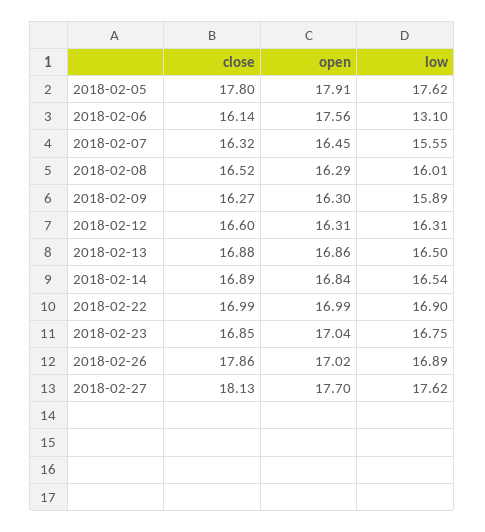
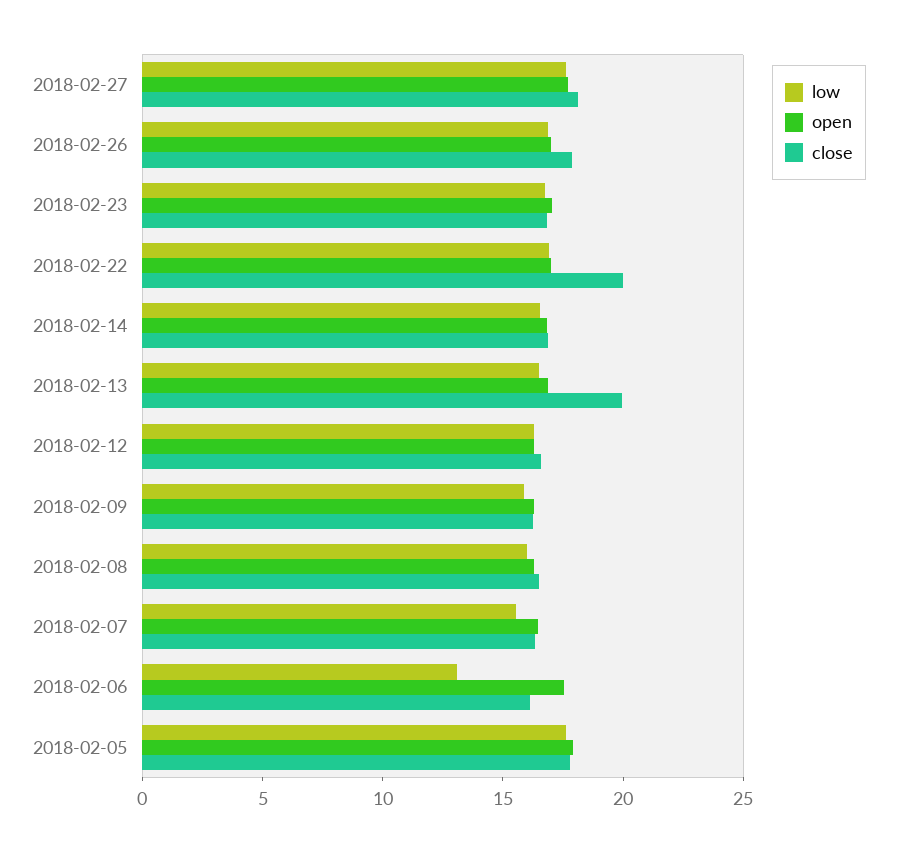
  {
    "close": {
      "2018-02-05": 17.8,
      "2018-02-06": 16.14,
      "2018-02-07": 16.32,
      "2018-02-08": 16.52,
      "2018-02-09": 16.27,
      "2018-02-12": 16.6,
-     "2018-02-13": 16.88,
+     "2018-02-13": 20,
      "2018-02-14": 16.89,
-     "2018-02-22": 16.99,
+     "2018-02-22": 20,
      "2018-02-23": 16.85,
      "2018-02-26": 17.86,
      "2018-02-27": 18.13
    },
    "open": {
      "2018-02-05": 17.91,
      "2018-02-06": 17.56,
      "2018-02-07": 16.45,
      "2018-02-08": 16.29,
      "2018-02-09": 16.3,
      "2018-02-12": 16.31,
      "2018-02-13": 16.86,
      "2018-02-14": 16.84,
      "2018-02-22": 16.99,
      "2018-02-23": 17.04,
      "2018-02-26": 17.02,
      "2018-02-27": 17.7
    },
    "low": {
      "2018-02-05": 17.62,
      "2018-02-06": 13.1,
      "2018-02-07": 15.55,
      "2018-02-08": 16.01,
      "2018-02-09": 15.89,
      "2018-02-12": 16.31,
      "2018-02-13": 16.5,
      "2018-02-14": 16.54,
      "2018-02-22": 16.9,
      "2018-02-23": 16.75,
      "2018-02-26": 16.89,
      "2018-02-27": 17.62
    }
  }

